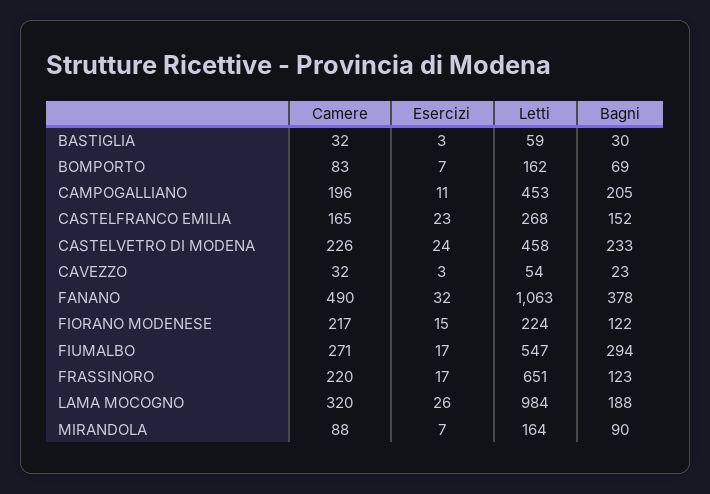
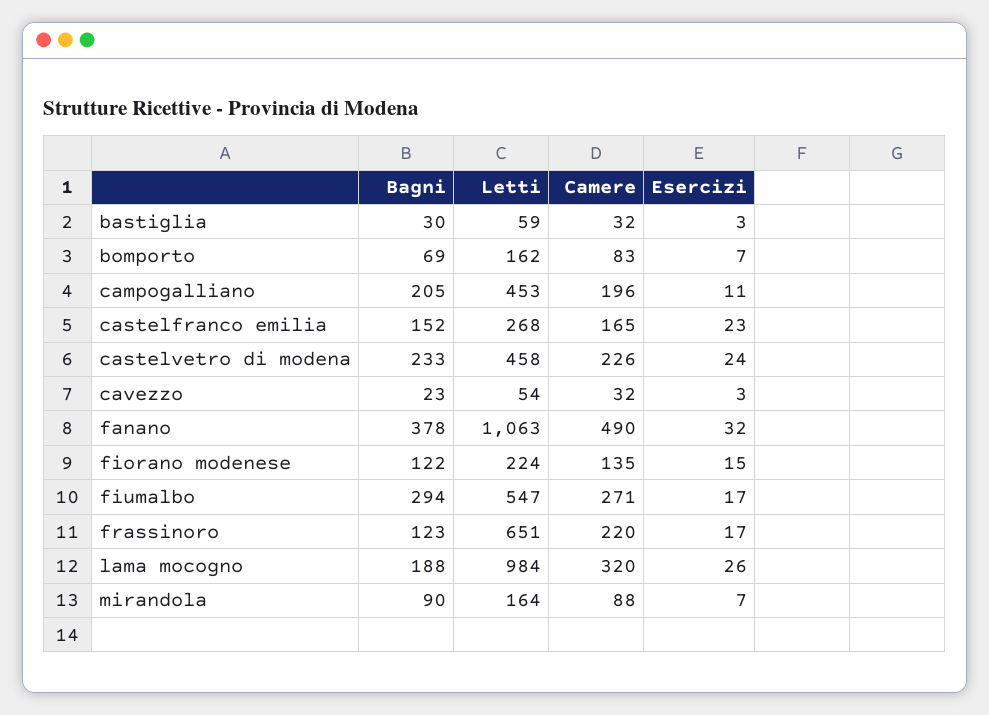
  {
    "Camere": {
      "BASTIGLIA": 32,
      "BOMPORTO": 83,
      "CAMPOGALLIANO": 196,
      "CASTELFRANCO EMILIA": 165,
      "CASTELVETRO DI MODENA": 226,
      "CAVEZZO": 32,
      "FANANO": 490,
-     "FIORANO MODENESE": 217,
+     "FIORANO MODENESE": 135,
      "FIUMALBO": 271,
      "FRASSINORO": 220,
      "LAMA MOCOGNO": 320,
      "MIRANDOLA": 88
    },
    "Esercizi": {
      "BASTIGLIA": 3,
      "BOMPORTO": 7,
      "CAMPOGALLIANO": 11,
      "CASTELFRANCO EMILIA": 23,
      "CASTELVETRO DI MODENA": 24,
      "CAVEZZO": 3,
      "FANANO": 32,
      "FIORANO MODENESE": 15,
      "FIUMALBO": 17,
      "FRASSINORO": 17,
      "LAMA MOCOGNO": 26,
      "MIRANDOLA": 7
    },
    "Letti": {
      "BASTIGLIA": 59,
      "BOMPORTO": 162,
      "CAMPOGALLIANO": 453,
      "CASTELFRANCO EMILIA": 268,
      "CASTELVETRO DI MODENA": 458,
      "CAVEZZO": 54,
      "FANANO": 1063,
      "FIORANO MODENESE": 224,
      "FIUMALBO": 547,
      "FRASSINORO": 651,
      "LAMA MOCOGNO": 984,
      "MIRANDOLA": 164
    },
    "Bagni": {
      "BASTIGLIA": 30,
      "BOMPORTO": 69,
      "CAMPOGALLIANO": 205,
      "CASTELFRANCO EMILIA": 152,
      "CASTELVETRO DI MODENA": 233,
      "CAVEZZO": 23,
      "FANANO": 378,
      "FIORANO MODENESE": 122,
      "FIUMALBO": 294,
      "FRASSINORO": 123,
      "LAMA MOCOGNO": 188,
      "MIRANDOLA": 90
    }
  }

